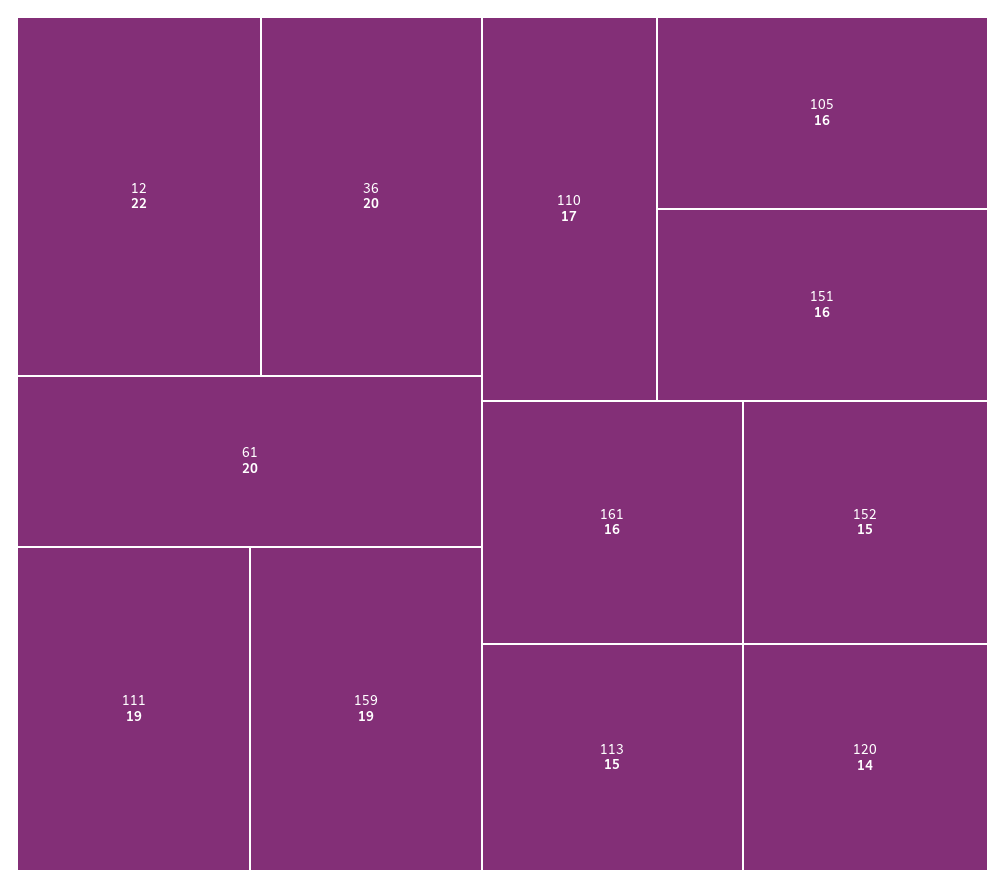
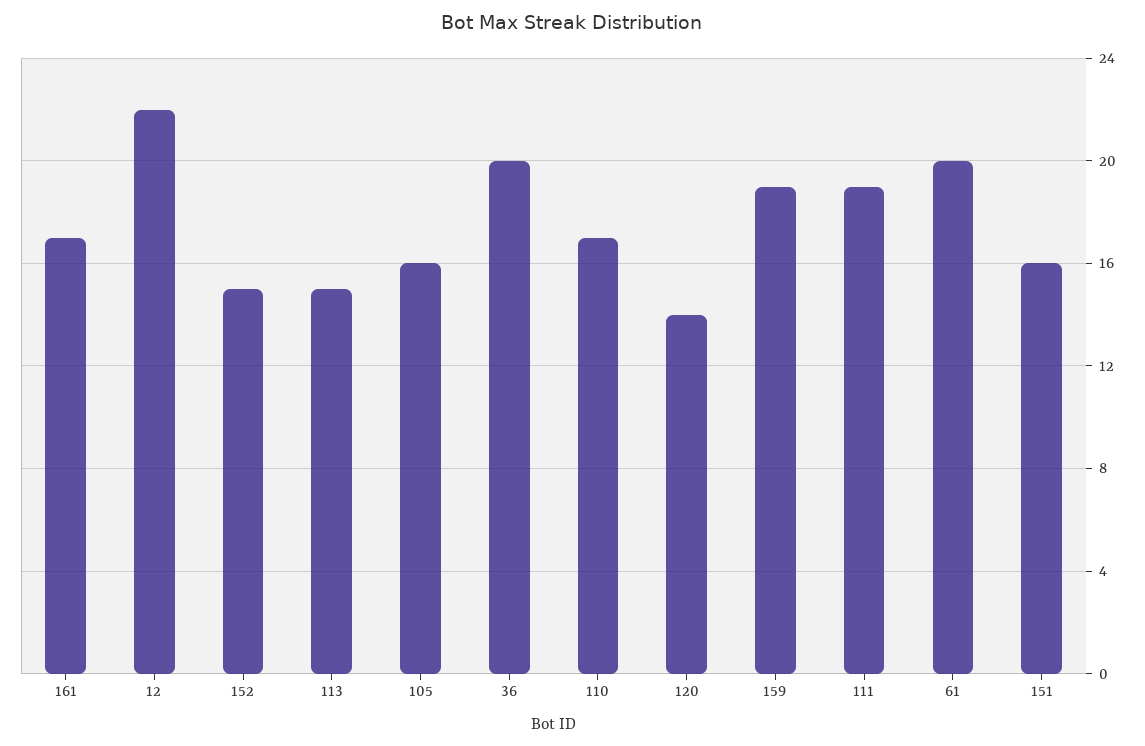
  {
    "12": 22,
    "36": 20,
    "61": 20,
    "111": 19,
    "159": 19,
    "110": 17,
    "105": 16,
    "151": 16,
-   "161": 16,
+   "161": 17,
    "113": 15,
    "152": 15,
    "120": 14
  }

